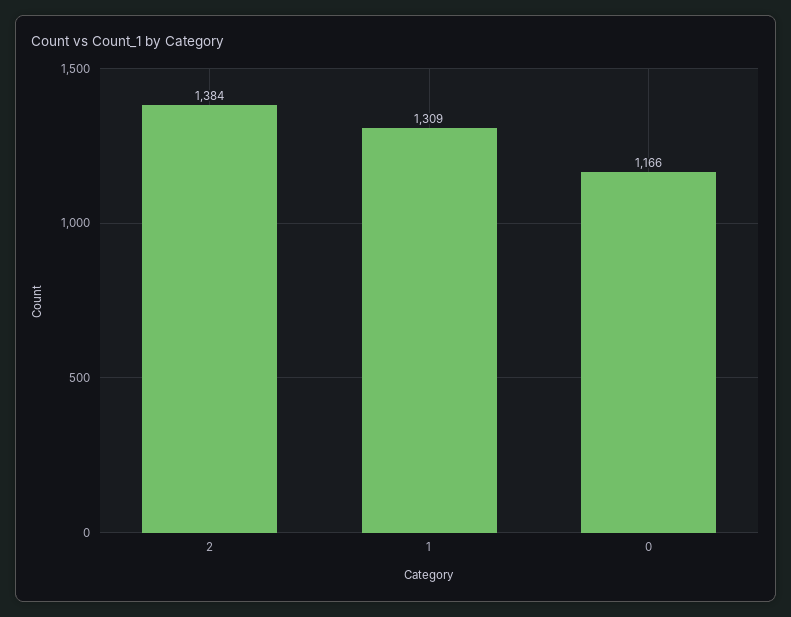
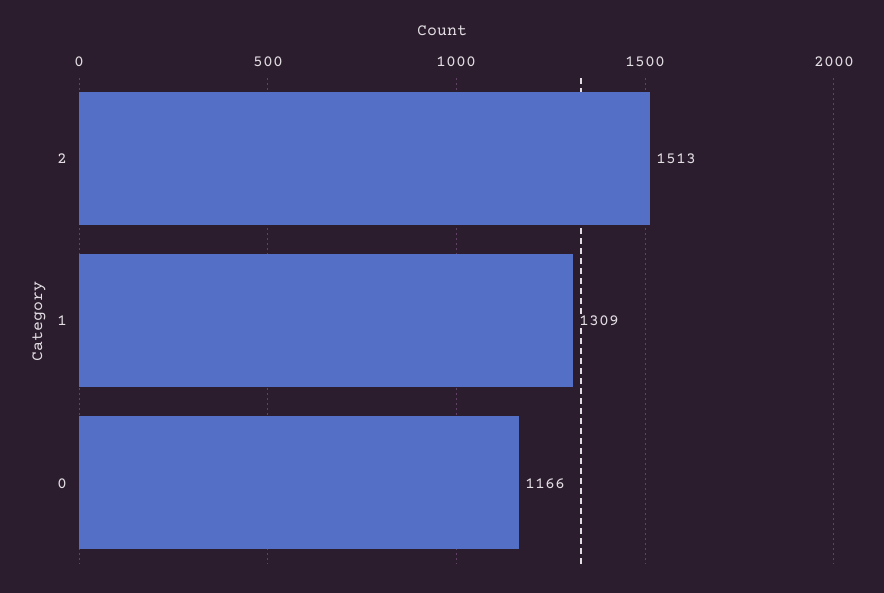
  {
-   "2": 1384,
+   "2": 1513,
    "1": 1309,
    "0": 1166
  }

